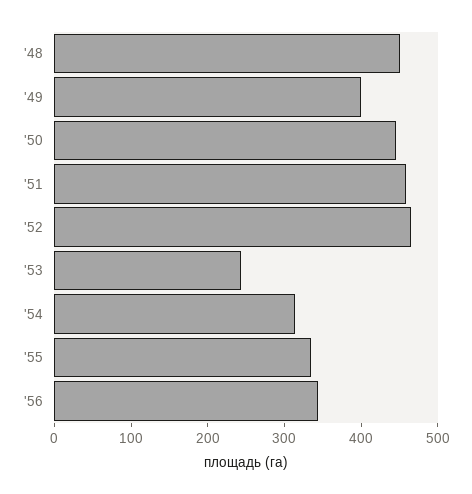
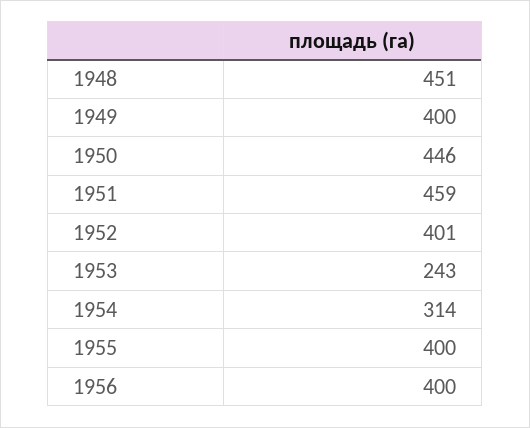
  {
    "'48": 451,
    "'49": 400,
    "'50": 446,
    "'51": 459,
-   "'52": 460,
+   "'52": 401,
    "'53": 243,
    "'54": 314,
-   "'55": 340,
+   "'55": 400,
-   "'56": 340
+   "'56": 400
  }

